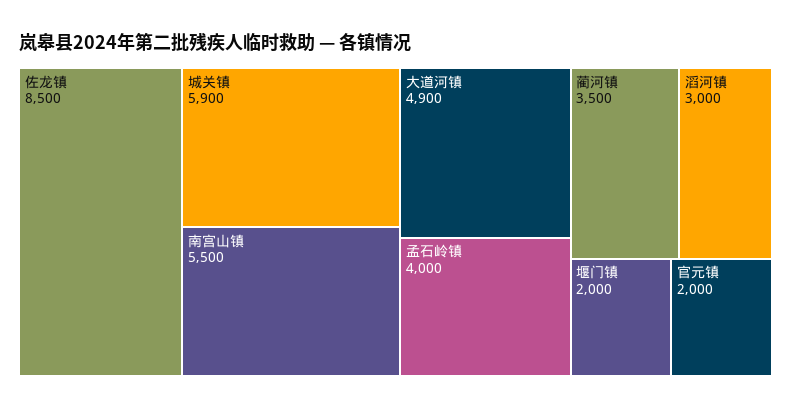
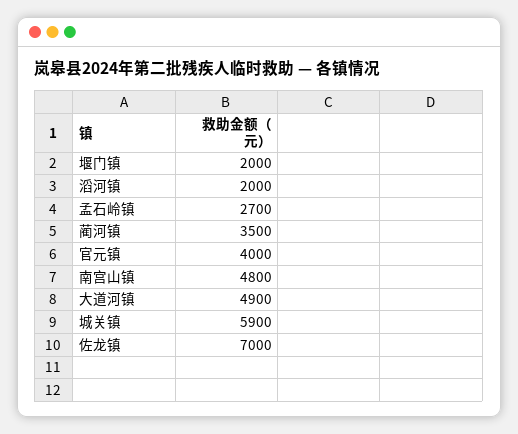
  {
-   "佐龙镇": 8500,
+   "佐龙镇": 7000,
    "城关镇": 5900,
-   "南宫山镇": 5500,
+   "南宫山镇": 4800,
    "大道河镇": 4900,
-   "孟石岭镇": 4000,
+   "孟石岭镇": 2700,
    "蔺河镇": 3500,
-   "滔河镇": 3000,
+   "滔河镇": 2000,
    "堰门镇": 2000,
-   "官元镇": 2000
+   "官元镇": 4000
  }

